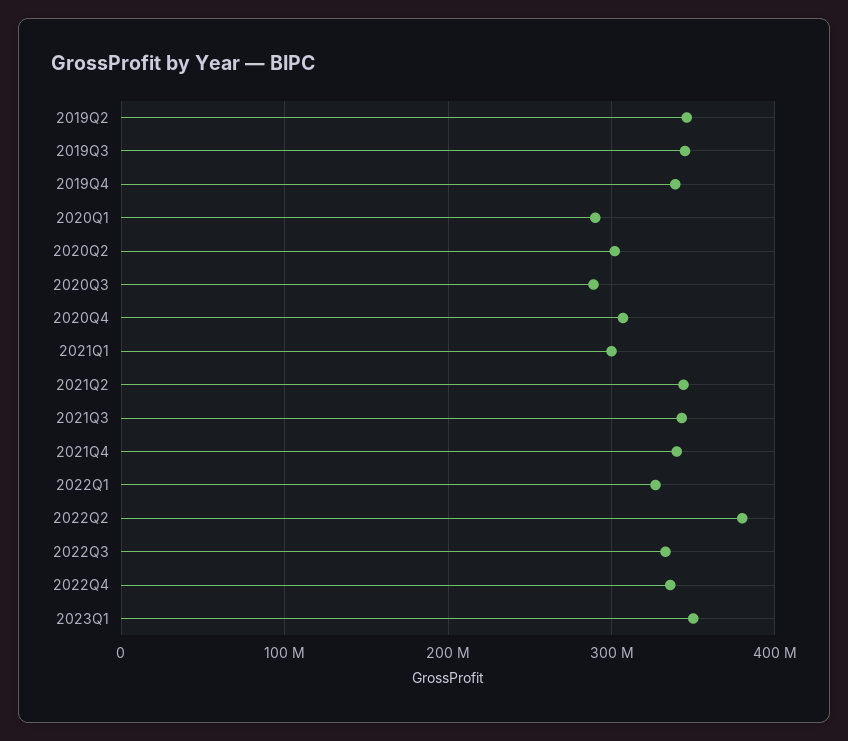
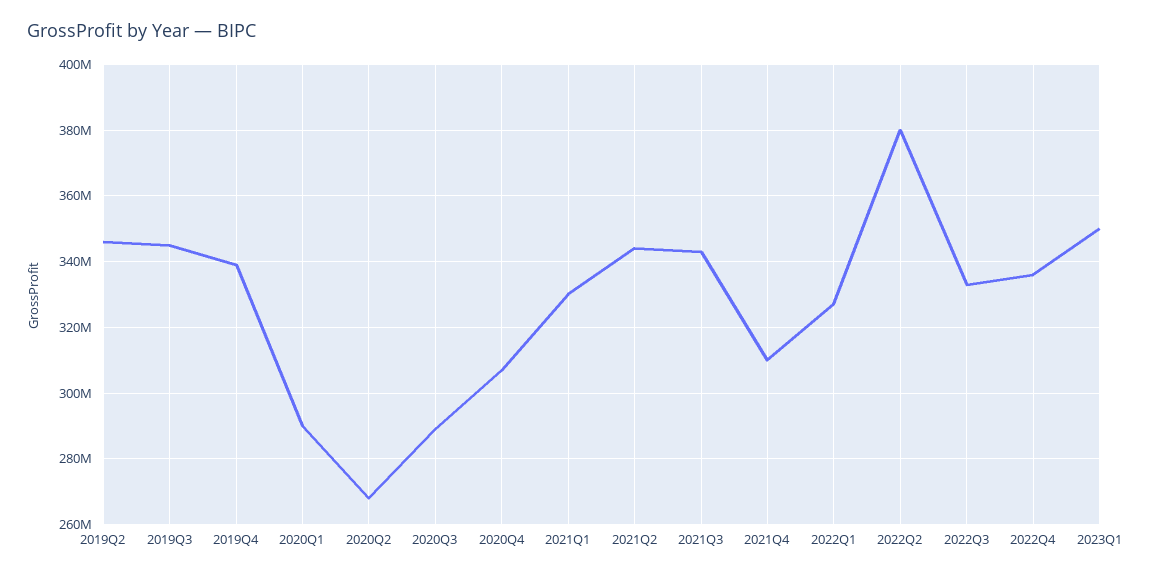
  {
    "2019Q2": 346000000,
    "2019Q3": 346000000,
    "2019Q4": 340000000,
    "2020Q1": 290000000,
-   "2020Q2": 300000000,
+   "2020Q2": 268000000,
    "2020Q3": 290000000,
    "2020Q4": 308000000,
-   "2021Q1": 300000000,
+   "2021Q1": 330000000,
    "2021Q2": 344000000,
    "2021Q3": 344000000,
-   "2021Q4": 340000000,
+   "2021Q4": 310000000,
    "2022Q1": 328000000,
    "2022Q2": 380000000,
    "2022Q3": 334000000,
    "2022Q4": 336000000,
    "2023Q1": 350000000
  }

